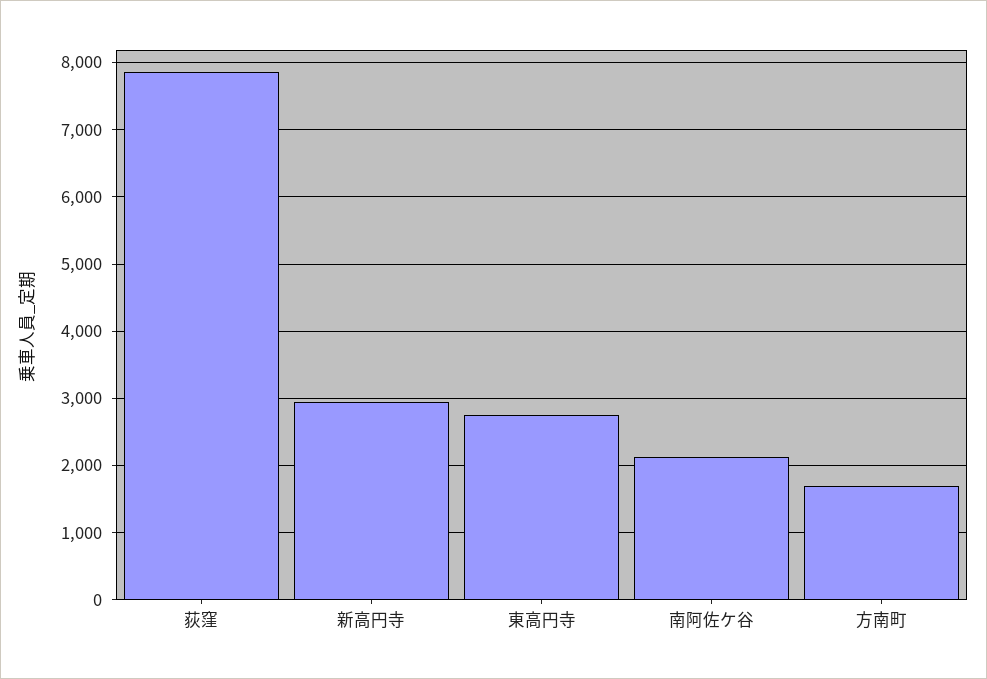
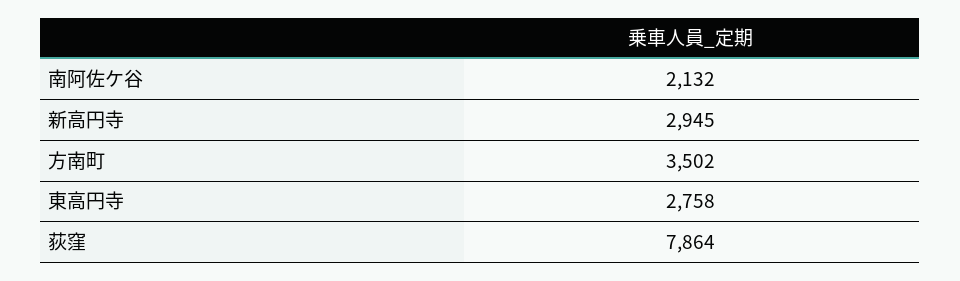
  {
    "荻窪": 7864,
    "新高円寺": 2945,
    "東高円寺": 2758,
    "南阿佐ケ谷": 2132,
-   "方南町": 1700
+   "方南町": 3502
  }

